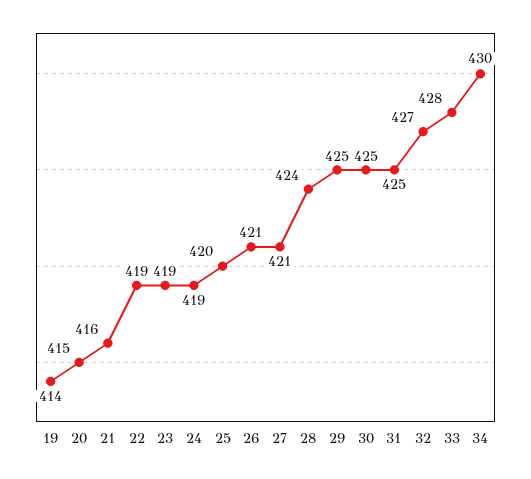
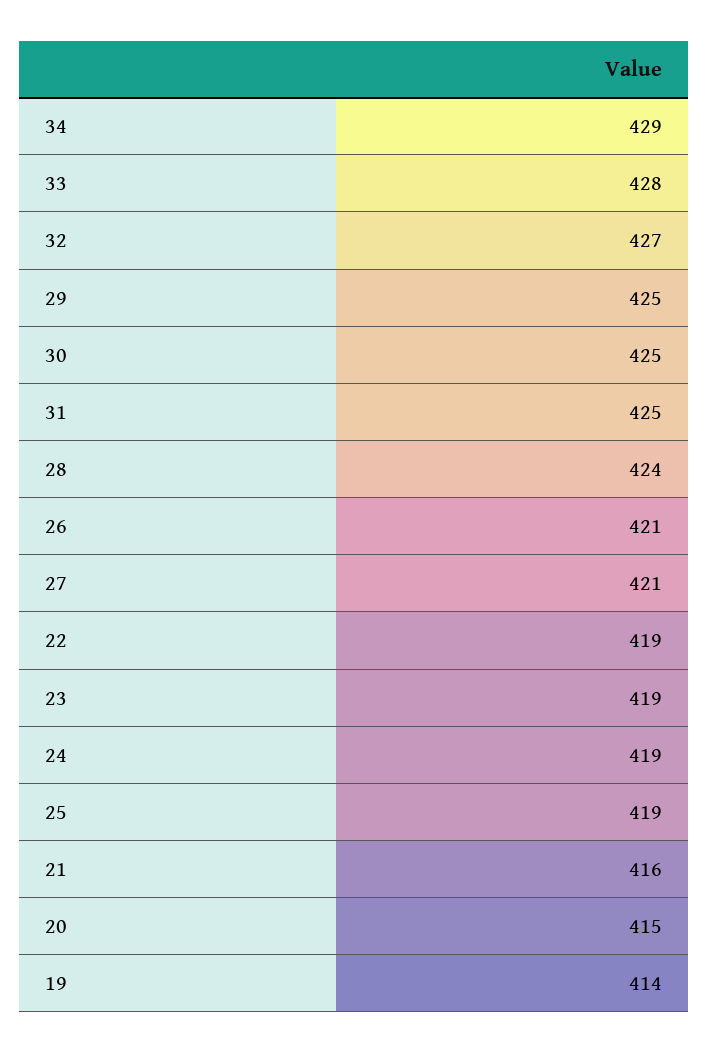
  {
    "19": 414,
    "20": 415,
    "21": 416,
    "22": 419,
    "23": 419,
    "24": 419,
-   "25": 420,
+   "25": 419,
    "26": 421,
    "27": 421,
    "28": 424,
    "29": 425,
    "30": 425,
    "31": 425,
    "32": 427,
    "33": 428,
-   "34": 430
+   "34": 429
  }

